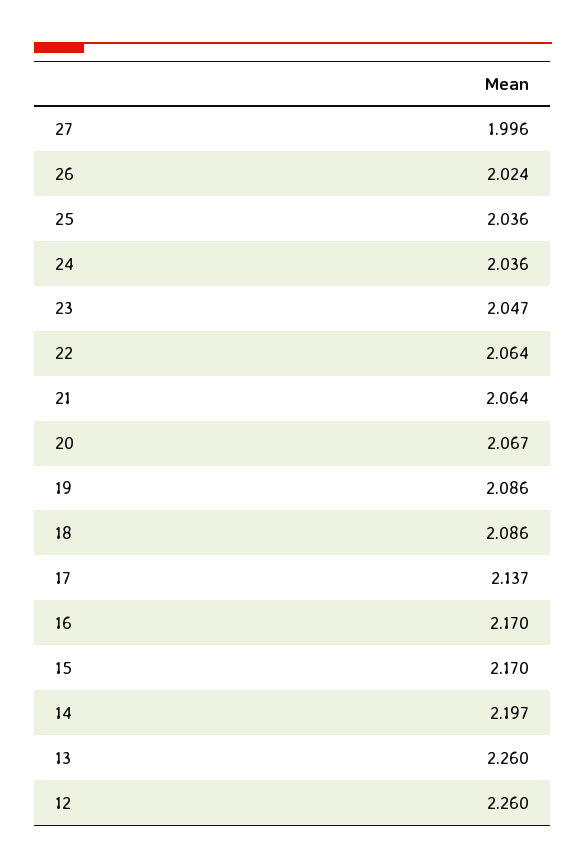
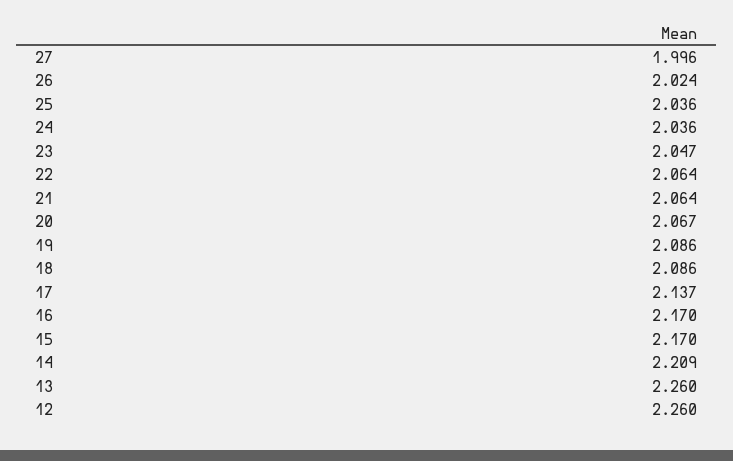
  {
    "27": 1.996,
    "26": 2.024,
    "25": 2.036,
    "24": 2.036,
    "23": 2.047,
    "22": 2.064,
    "21": 2.064,
    "20": 2.067,
    "19": 2.086,
    "18": 2.086,
    "17": 2.137,
    "16": 2.17,
    "15": 2.17,
-   "14": 2.197,
+   "14": 2.209,
    "13": 2.26,
    "12": 2.26
  }

